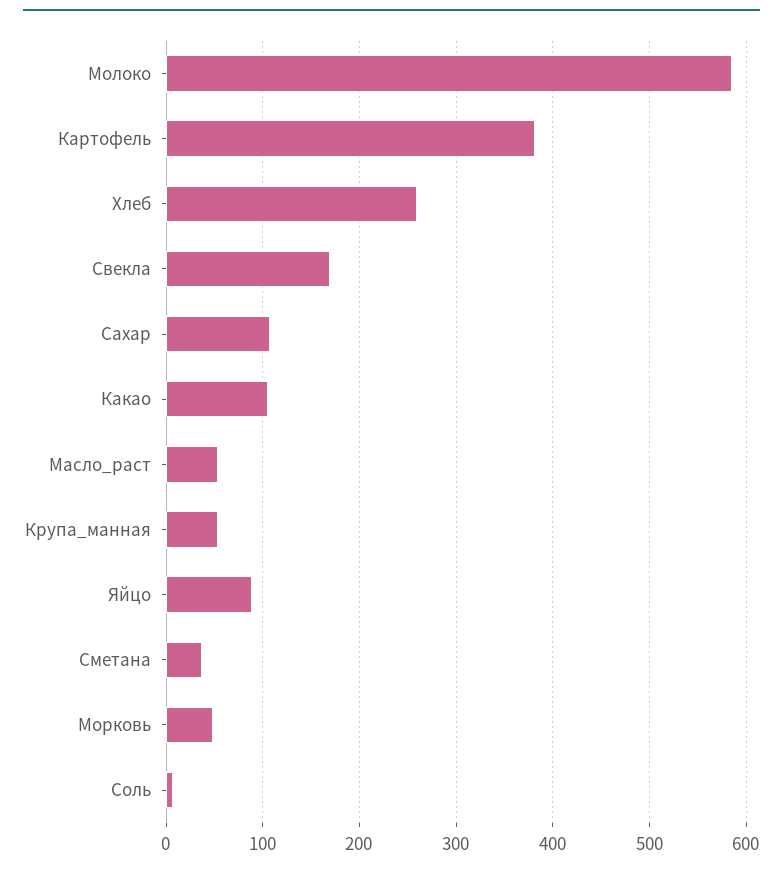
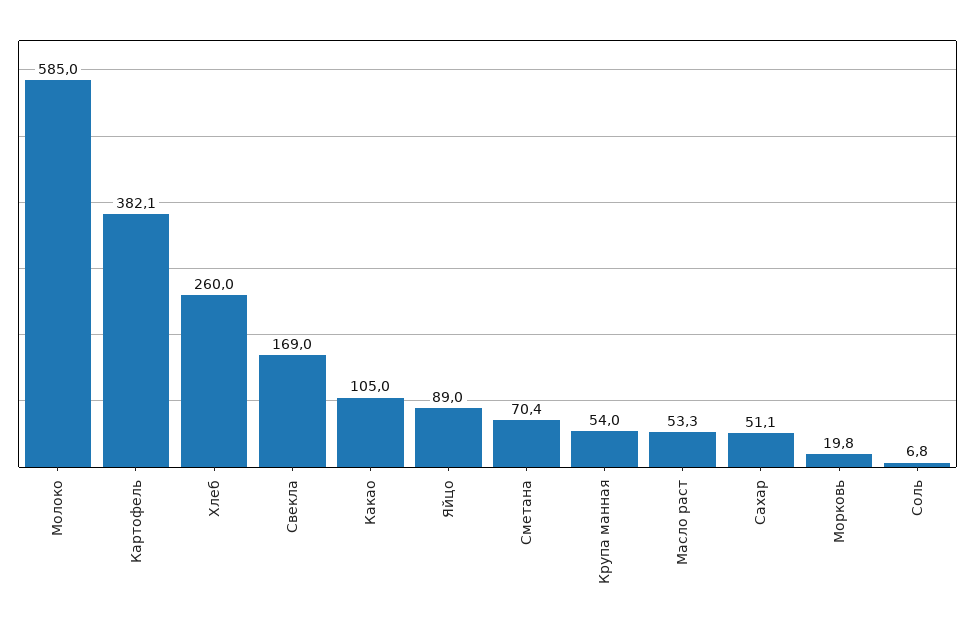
  {
    "Молоко": 585,
    "Картофель": 382.1,
    "Хлеб": 260,
    "Свекла": 169,
-   "Сахар": 110,
+   "Сахар": 51.1,
    "Какао": 105,
    "Масло_раст": 53.3,
    "Крупа_манная": 54,
    "Яйцо": 89,
-   "Сметана": 40,
+   "Сметана": 70.4,
-   "Морковь": 50,
+   "Морковь": 19.8,
    "Соль": 6.8
  }

